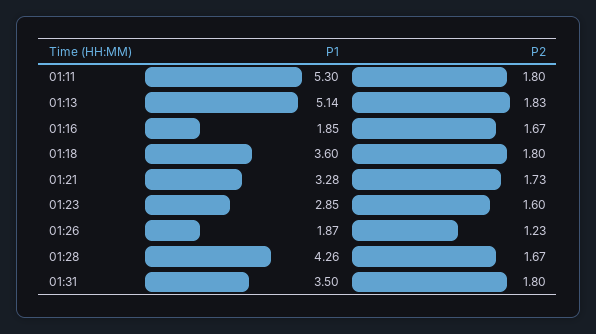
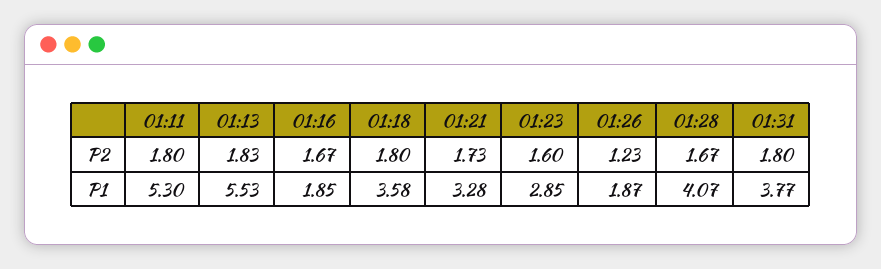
  {
    "P1": {
      "01:11": 5.3,
-     "01:13": 5.14,
+     "01:13": 5.53,
      "01:16": 1.85,
-     "01:18": 3.6,
+     "01:18": 3.58,
      "01:21": 3.28,
      "01:23": 2.85,
      "01:26": 1.87,
-     "01:28": 4.26,
+     "01:28": 4.07,
-     "01:31": 3.5
+     "01:31": 3.77
    },
    "P2": {
      "01:11": 1.8,
      "01:13": 1.83,
      "01:16": 1.67,
      "01:18": 1.8,
      "01:21": 1.73,
      "01:23": 1.6,
      "01:26": 1.23,
      "01:28": 1.67,
      "01:31": 1.8
    }
  }

